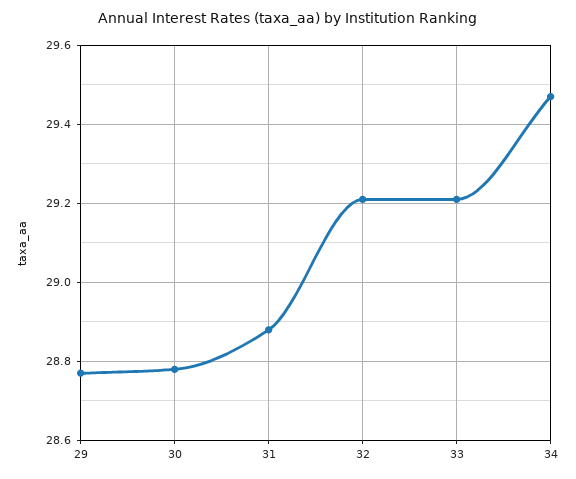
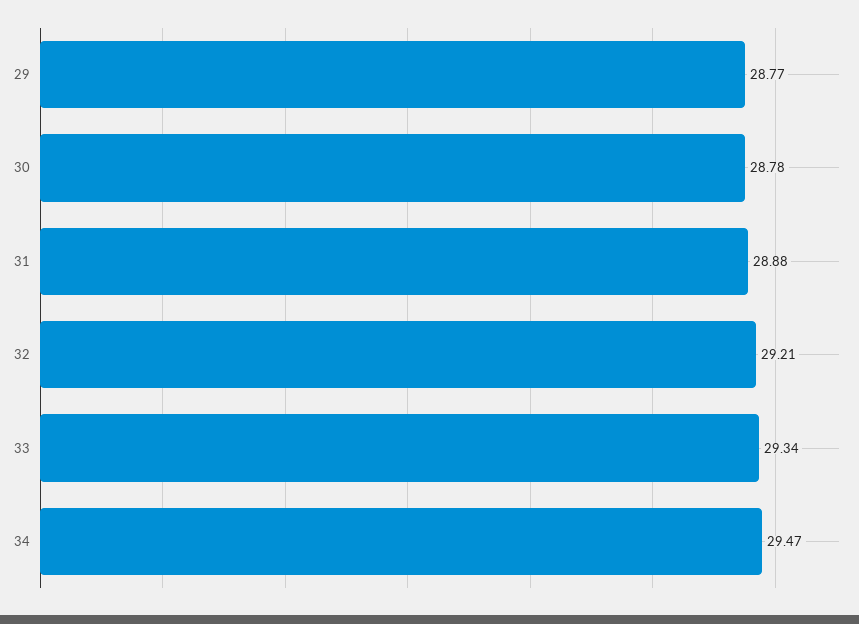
  {
    "29": 28.77,
    "30": 28.78,
    "31": 28.88,
    "32": 29.21,
-   "33": 29.2,
+   "33": 29.34,
    "34": 29.47
  }

